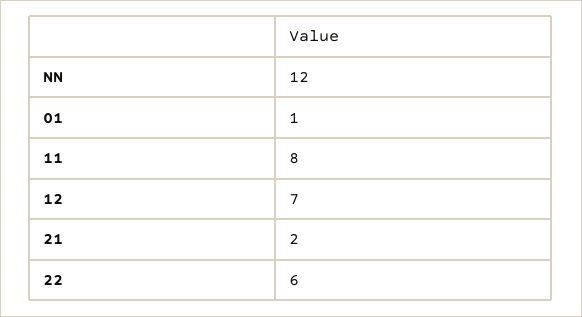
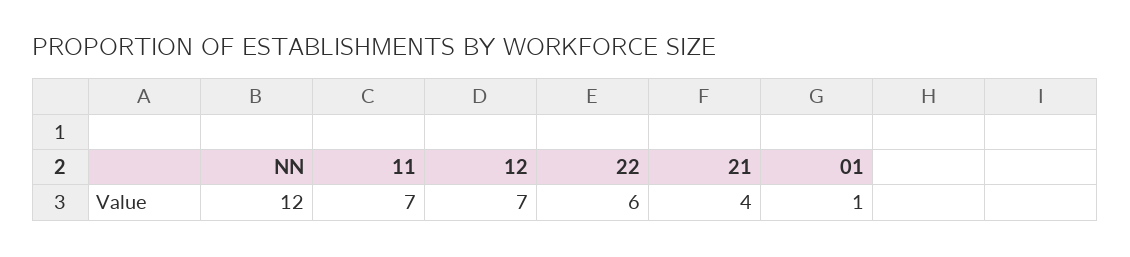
  {
    "NN": 12,
    "01": 1,
-   "11": 8,
+   "11": 7,
    "12": 7,
-   "21": 2,
+   "21": 4,
    "22": 6
  }

